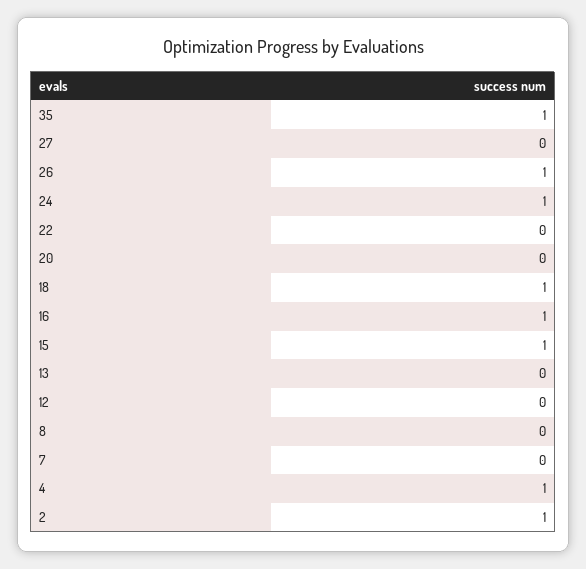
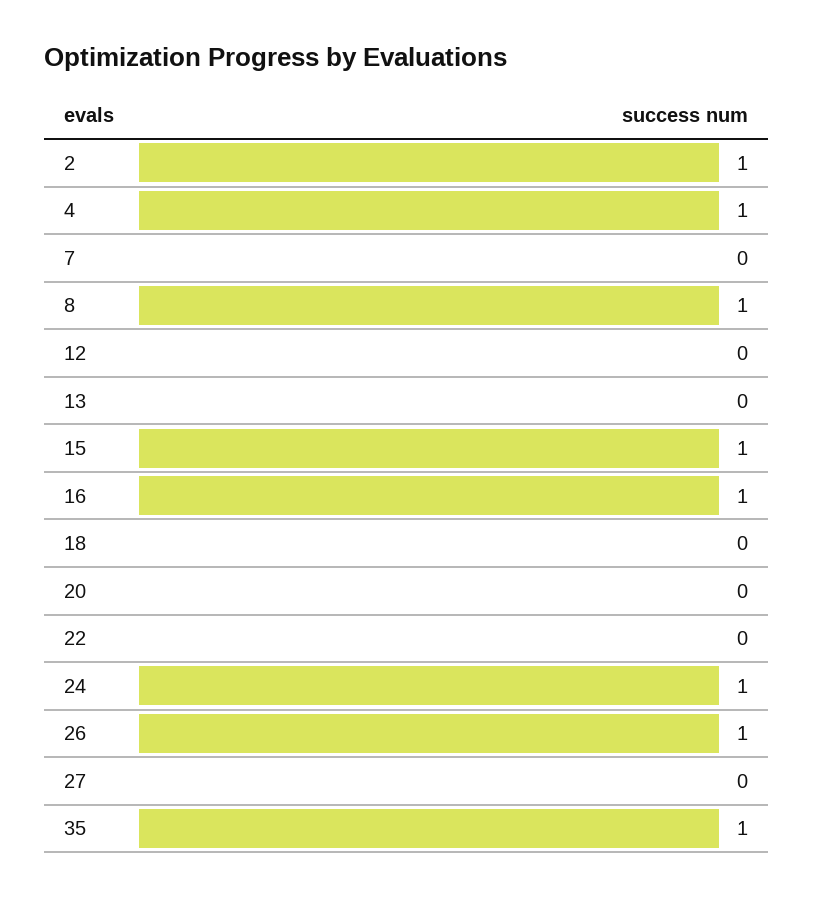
  {
    "35": 1,
    "27": 0,
    "26": 1,
    "24": 1,
    "22": 0,
    "20": 0,
-   "18": 1,
+   "18": 0,
    "16": 1,
    "15": 1,
    "13": 0,
    "12": 0,
-   "8": 0,
+   "8": 1,
    "7": 0,
    "4": 1,
    "2": 1
  }

